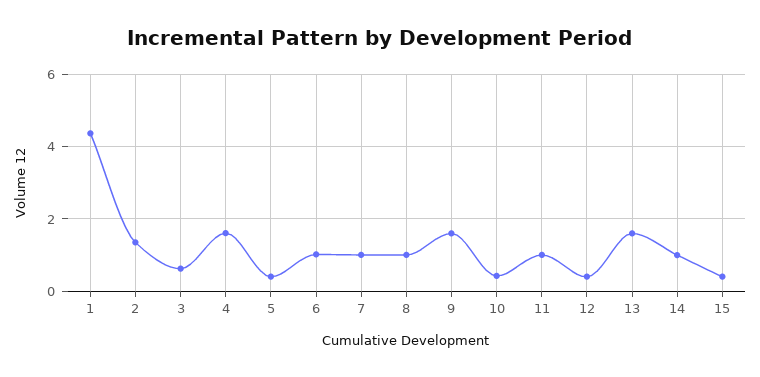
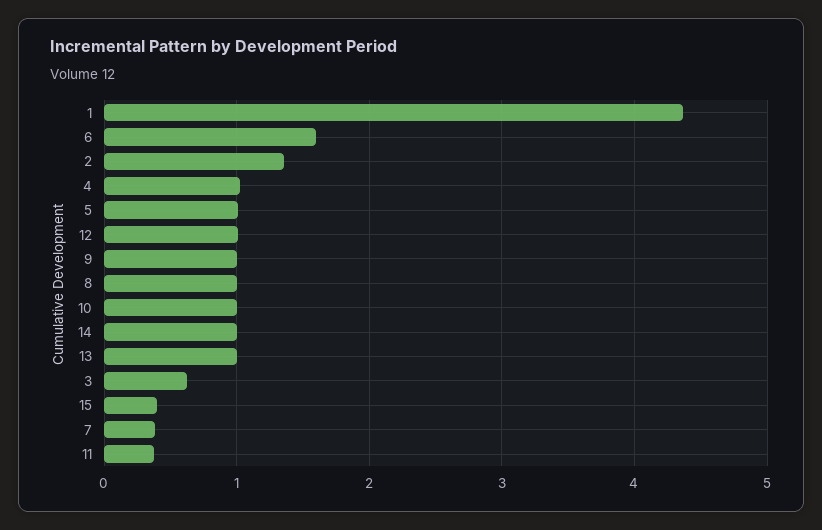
  {
    "1": 4.4,
    "2": 1.4,
    "3": 0.6,
-   "4": 1.6,
+   "4": 1,
-   "5": 0.4,
+   "5": 1,
-   "6": 1,
+   "6": 1.6,
-   "7": 1,
+   "7": 0.4,
    "8": 1,
-   "9": 1.6,
+   "9": 1,
-   "10": 0.4,
+   "10": 1,
-   "11": 1,
+   "11": 0.4,
-   "12": 0.4,
+   "12": 1,
-   "13": 1.6,
+   "13": 1,
    "14": 1,
    "15": 0.4
  }

